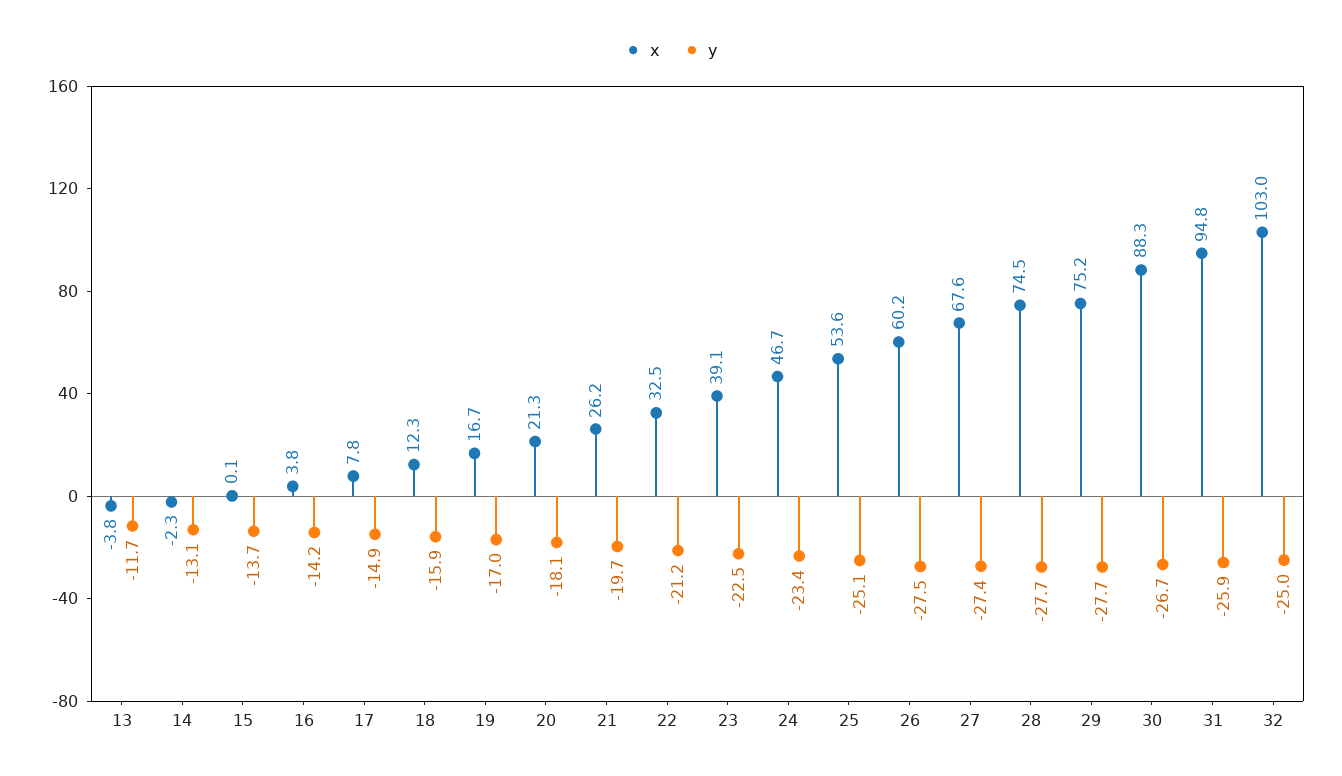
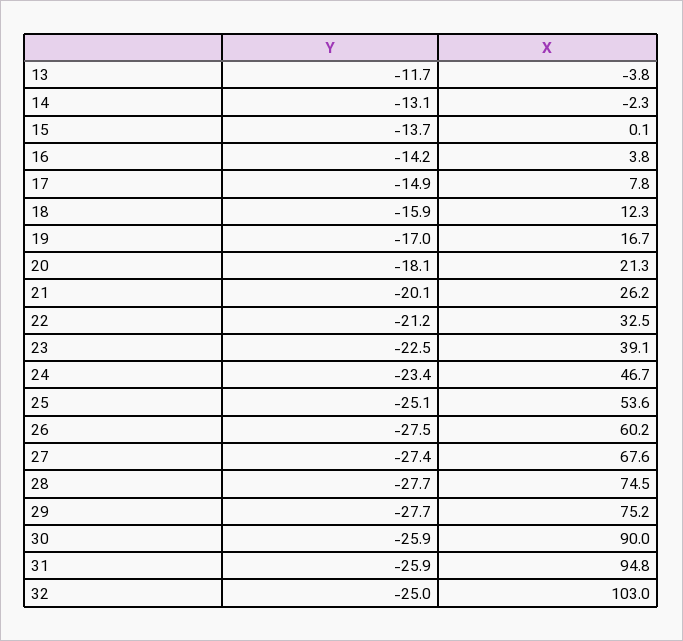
  {
    "x": {
      "13": -3.8,
      "14": -2.3,
      "15": 0.1,
      "16": 3.8,
      "17": 7.8,
      "18": 12.3,
      "19": 16.7,
      "20": 21.3,
      "21": 26.2,
      "22": 32.5,
      "23": 39.1,
      "24": 46.7,
      "25": 53.6,
      "26": 60.2,
      "27": 67.6,
      "28": 74.5,
      "29": 75.2,
-     "30": 88.3,
+     "30": 90,
      "31": 94.8,
      "32": 103
    },
    "y": {
      "13": -11.7,
      "14": -13.1,
      "15": -13.7,
      "16": -14.2,
      "17": -14.9,
      "18": -15.9,
      "19": -17,
      "20": -18.1,
-     "21": -19.7,
+     "21": -20.1,
      "22": -21.2,
      "23": -22.5,
      "24": -23.4,
      "25": -25.1,
      "26": -27.5,
      "27": -27.4,
      "28": -27.7,
      "29": -27.7,
-     "30": -26.7,
+     "30": -25.9,
      "31": -25.9,
      "32": -25
    }
  }

